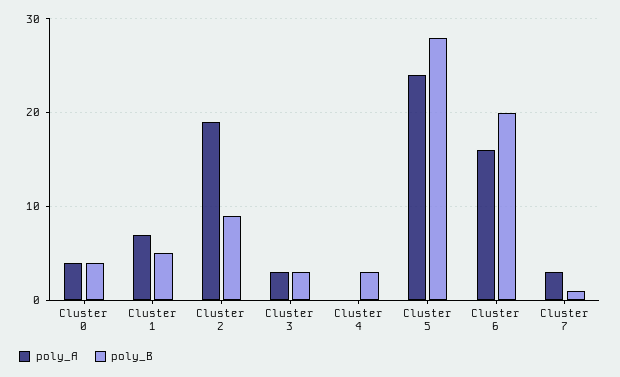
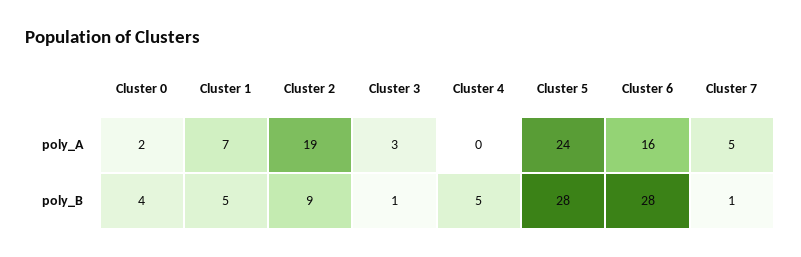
  {
    "poly_A": {
-     "Cluster 0": 4,
+     "Cluster 0": 2,
      "Cluster 1": 7,
      "Cluster 2": 19,
      "Cluster 3": 3,
      "Cluster 4": 0,
      "Cluster 5": 24,
      "Cluster 6": 16,
-     "Cluster 7": 3
+     "Cluster 7": 5
    },
    "poly_B": {
      "Cluster 0": 4,
      "Cluster 1": 5,
      "Cluster 2": 9,
-     "Cluster 3": 3,
+     "Cluster 3": 1,
-     "Cluster 4": 3,
+     "Cluster 4": 5,
      "Cluster 5": 28,
-     "Cluster 6": 20,
+     "Cluster 6": 28,
      "Cluster 7": 1
    }
  }

